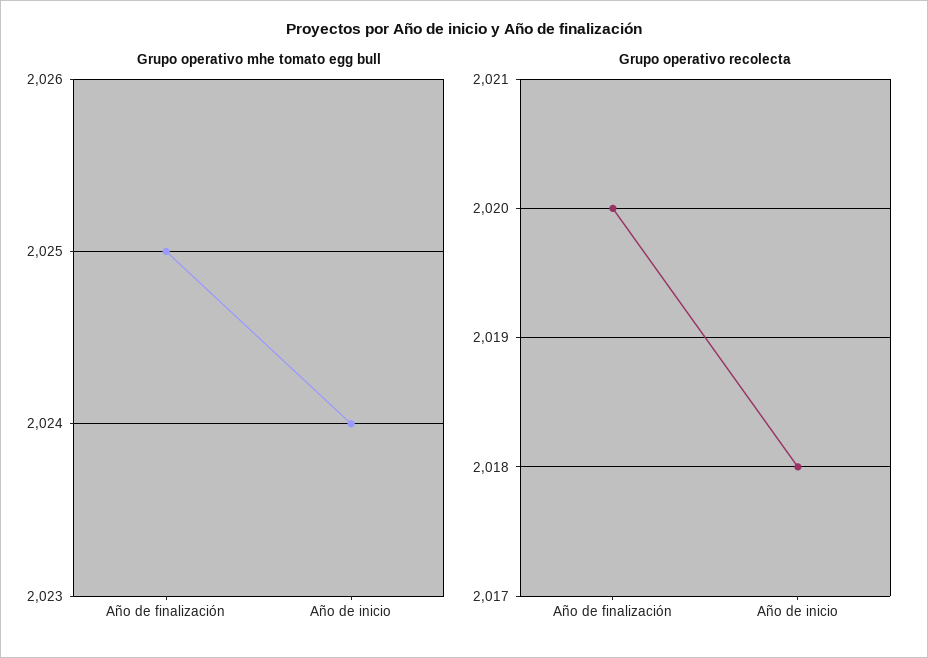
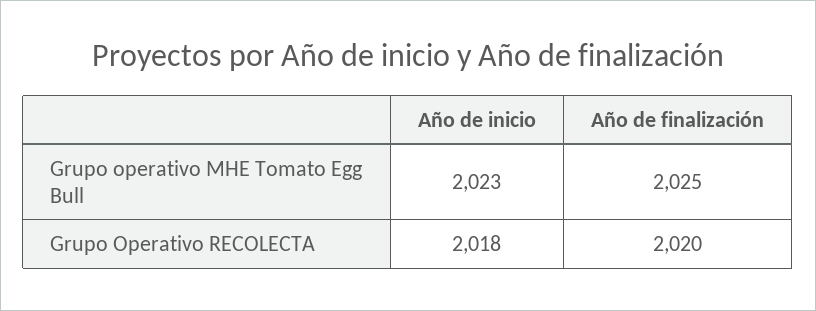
  {
    "Grupo operativo mhe tomato egg bull": {
      "Año de finalización": 2025,
-     "Año de inicio": 2024
+     "Año de inicio": 2023
    },
    "Grupo operativo recolecta": {
      "Año de finalización": 2020,
      "Año de inicio": 2018
    }
  }

